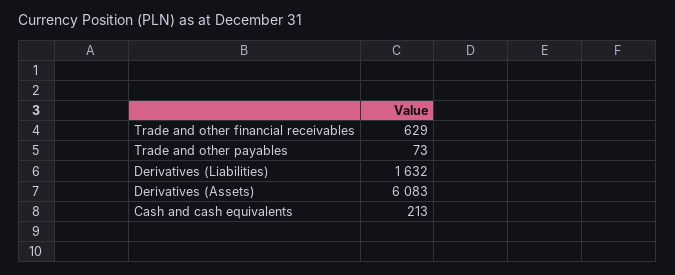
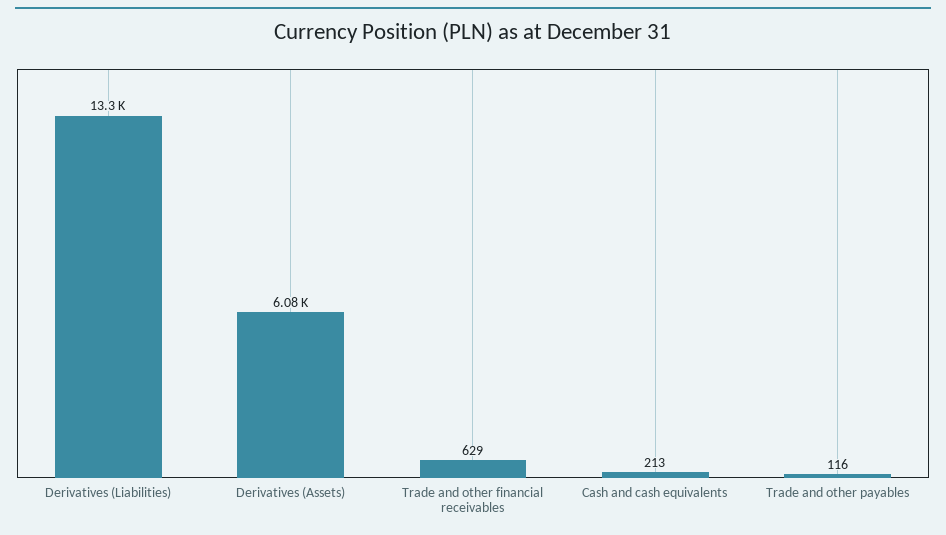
  {
    "Trade and other financial receivables": 629,
-   "Trade and other payables": 73,
+   "Trade and other payables": 116,
-   "Derivatives (Liabilities)": 1632,
+   "Derivatives (Liabilities)": 13300,
    "Derivatives (Assets)": 6083,
    "Cash and cash equivalents": 213
  }

